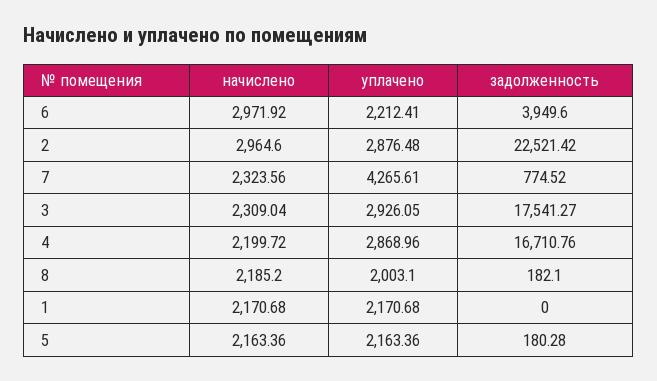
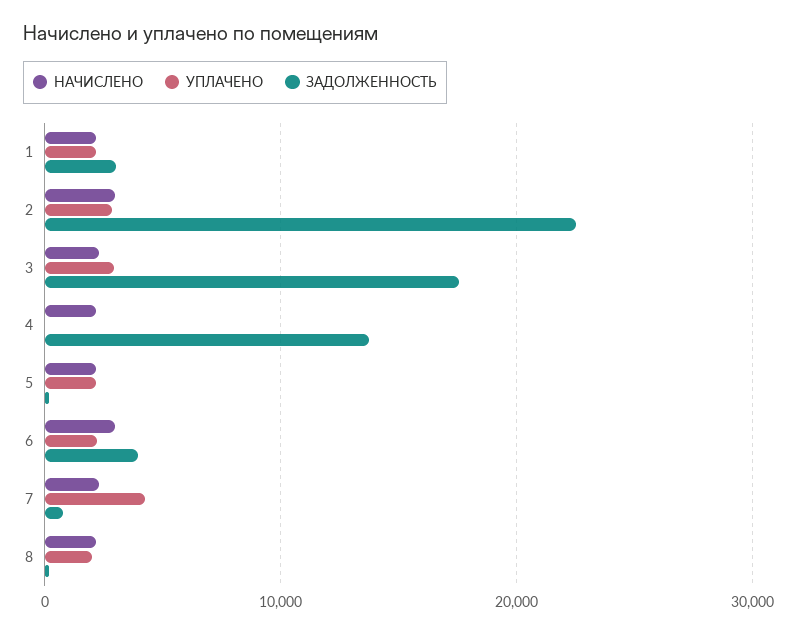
  {
    "начислено": {
      "6": 2971.92,
      "2": 2964.6,
      "7": 2323.56,
      "3": 2309.04,
      "4": 2199.72,
      "8": 2185.2,
      "1": 2170.68,
      "5": 2163.36
    },
    "уплачено": {
      "6": 2212.41,
      "2": 2876.48,
      "7": 4265.61,
      "3": 2926.05,
-     "4": 2868.96,
+     "4": 0,
      "8": 2003.1,
      "1": 2170.68,
      "5": 2163.36
    },
    "задолженность": {
      "6": 3949.6,
      "2": 22521.42,
      "7": 774.52,
      "3": 17541.27,
-     "4": 16710.76,
+     "4": 14000,
      "8": 182.1,
-     "1": 0,
+     "1": 3000,
      "5": 180.28
    }
  }

